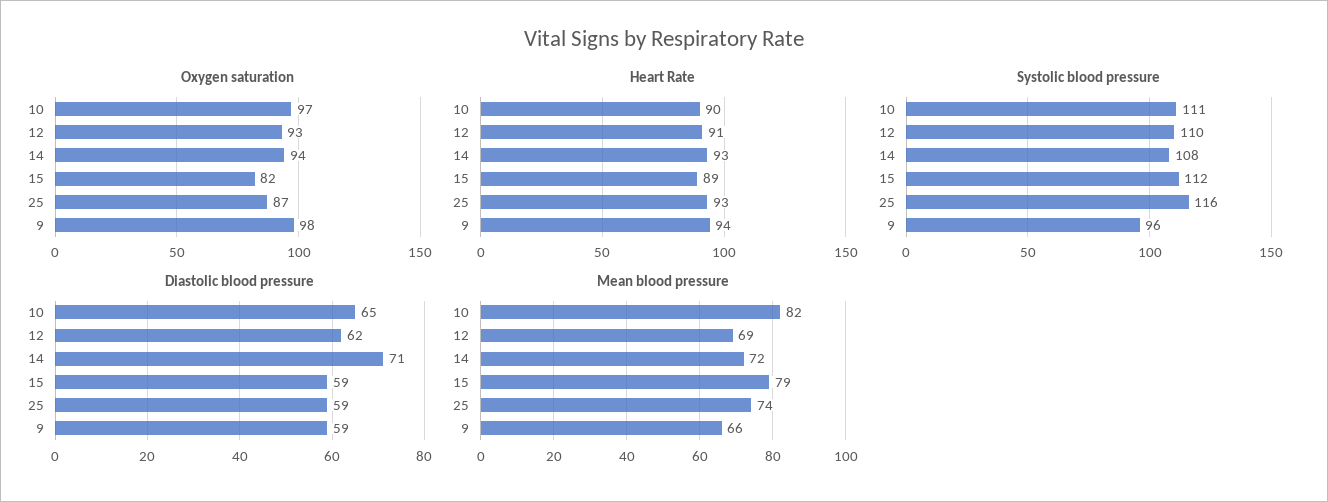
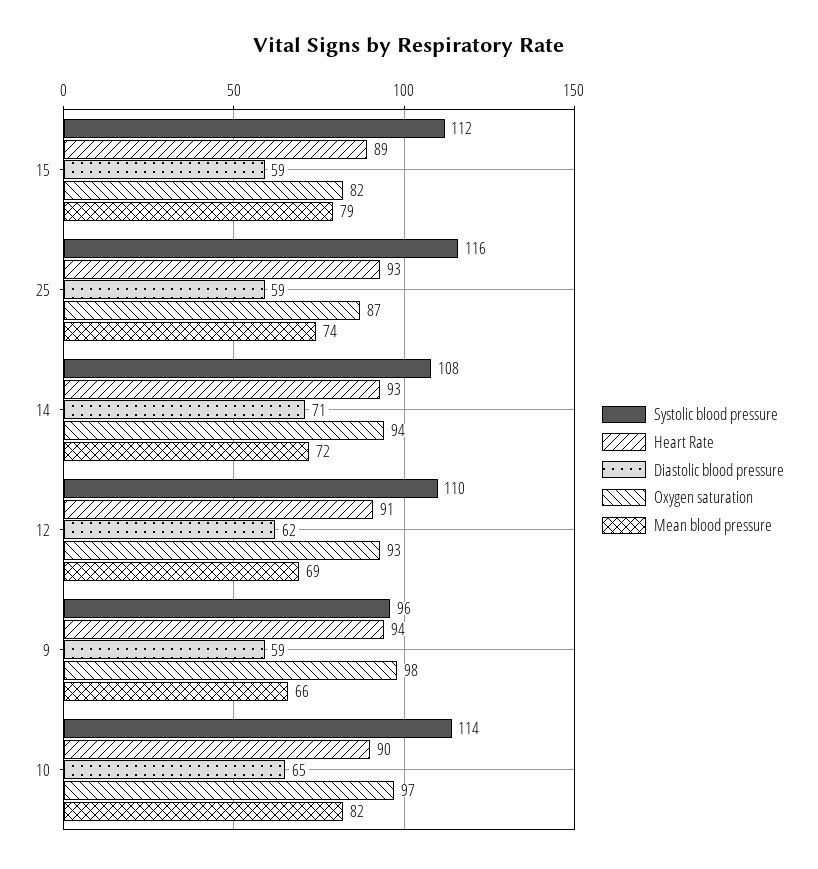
  {
    "Oxygen saturation": {
      "10": 97,
      "12": 93,
      "14": 94,
      "15": 82,
      "25": 87,
      "9": 98
    },
    "Heart Rate": {
      "10": 90,
      "12": 91,
      "14": 93,
      "15": 89,
      "25": 93,
      "9": 94
    },
    "Systolic blood pressure": {
-     "10": 111,
+     "10": 114,
      "12": 110,
      "14": 108,
      "15": 112,
      "25": 116,
      "9": 96
    },
    "Diastolic blood pressure": {
      "10": 65,
      "12": 62,
      "14": 71,
      "15": 59,
      "25": 59,
      "9": 59
    },
    "Mean blood pressure": {
      "10": 82,
      "12": 69,
      "14": 72,
      "15": 79,
      "25": 74,
      "9": 66
    }
  }

